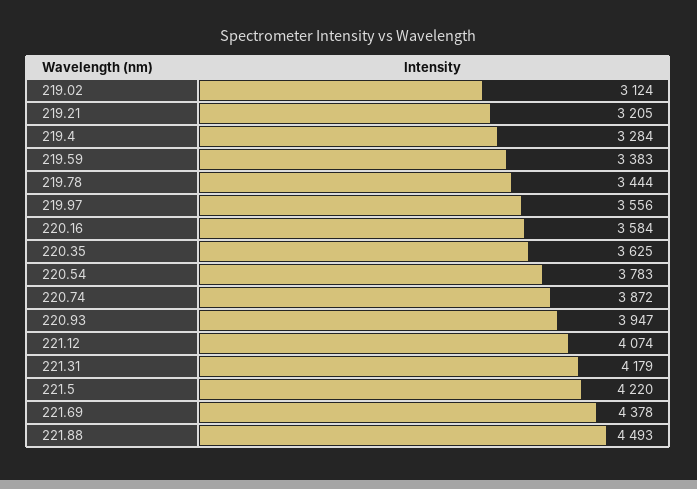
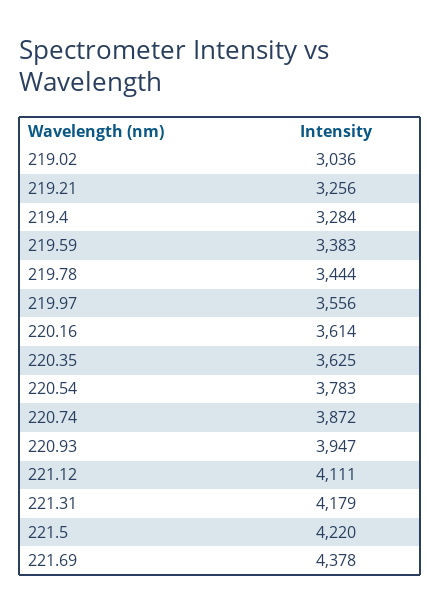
  {
-   "219.02": 3124,
+   "219.02": 3036,
-   "219.21": 3205,
+   "219.21": 3256,
    "219.4": 3284,
    "219.59": 3383,
    "219.78": 3444,
    "219.97": 3556,
-   "220.16": 3584,
+   "220.16": 3614,
    "220.35": 3625,
    "220.54": 3783,
    "220.74": 3872,
    "220.93": 3947,
-   "221.12": 4074,
+   "221.12": 4111,
    "221.31": 4179,
    "221.5": 4220,
-   "221.69": 4378,
+   "221.69": 4378
-   "221.88": 4493
  }

